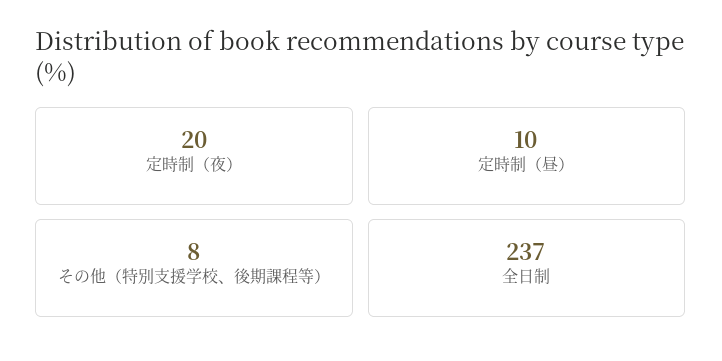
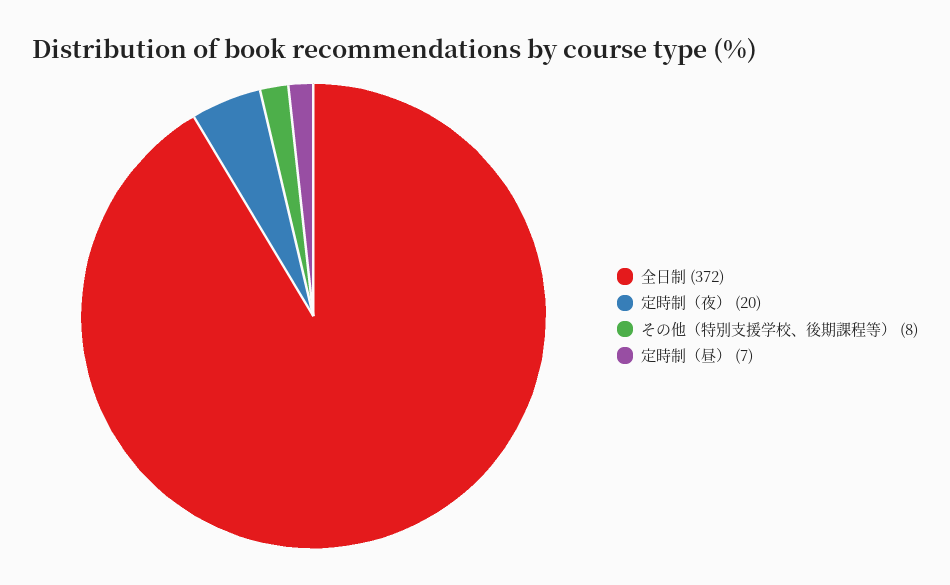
  {
    "定時制（夜）": 20,
-   "定時制（昼）": 10,
+   "定時制（昼）": 7,
    "その他（特別支援学校、後期課程等）": 8,
-   "全日制": 237
+   "全日制": 372
  }

